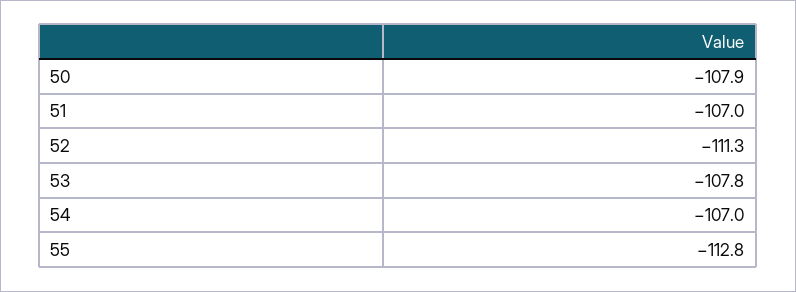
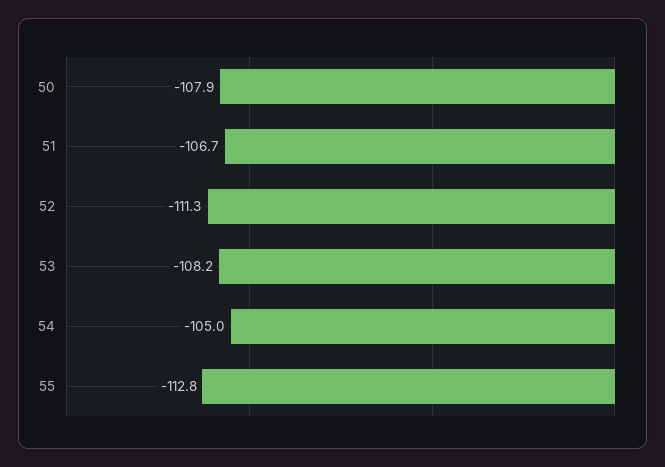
  {
    "50": -107.9,
-   "51": -107,
+   "51": -106.7,
    "52": -111.3,
-   "53": -107.8,
+   "53": -108.2,
-   "54": -107,
+   "54": -105,
    "55": -112.8
  }

